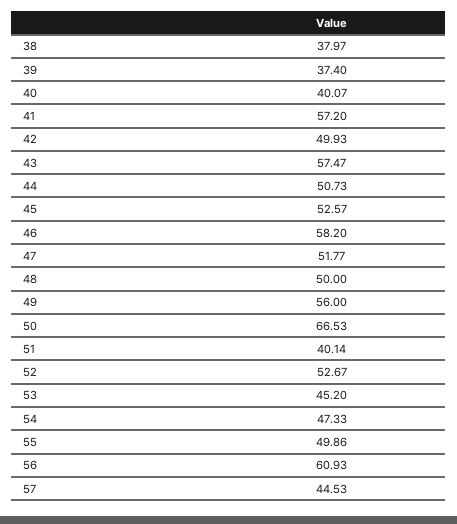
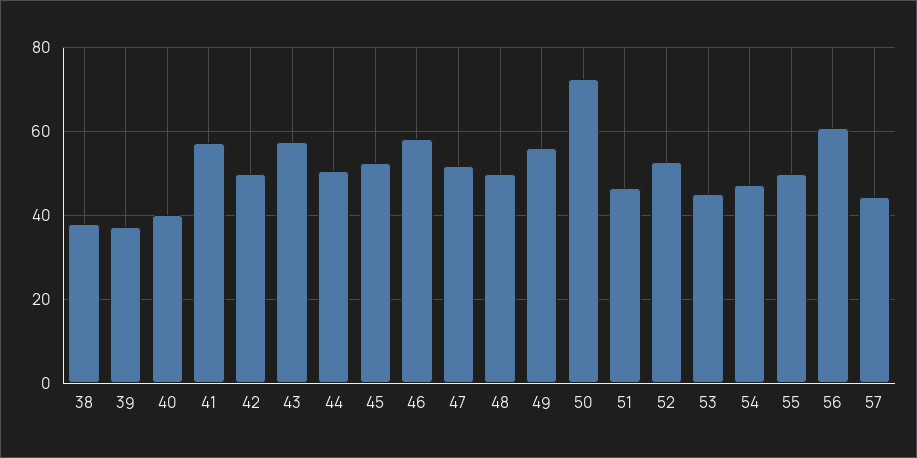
  {
    "38": 37.97,
    "39": 37.4,
    "40": 40.07,
    "41": 57.2,
    "42": 49.93,
    "43": 57.47,
    "44": 50.73,
    "45": 52.57,
    "46": 58.2,
    "47": 51.77,
    "48": 50,
    "49": 56,
-   "50": 66.53,
+   "50": 72,
-   "51": 40.14,
+   "51": 46,
    "52": 52.67,
    "53": 45.2,
    "54": 47.33,
    "55": 49.86,
    "56": 60.93,
    "57": 44.53
  }

